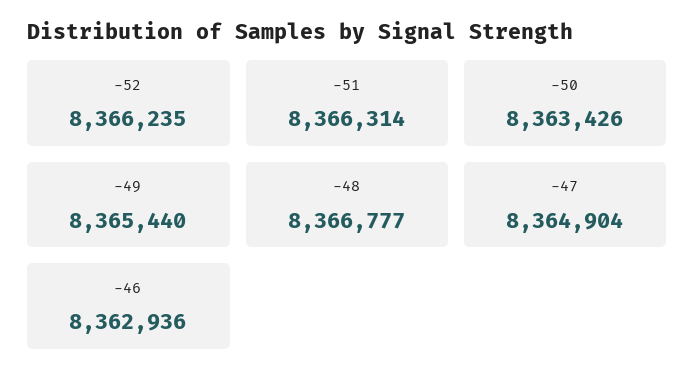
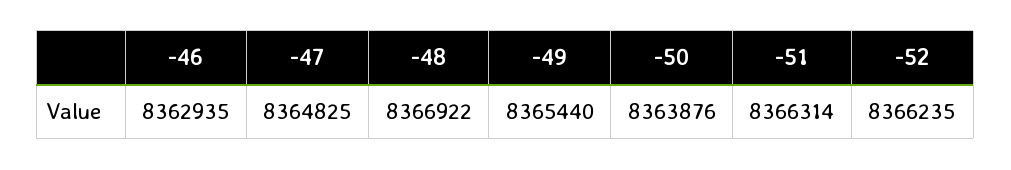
  {
    "-52": 8366235,
    "-51": 8366314,
-   "-50": 8363426,
+   "-50": 8363876,
    "-49": 8365440,
-   "-48": 8366777,
+   "-48": 8366922,
-   "-47": 8364904,
+   "-47": 8364825,
-   "-46": 8362936
+   "-46": 8362935
  }

